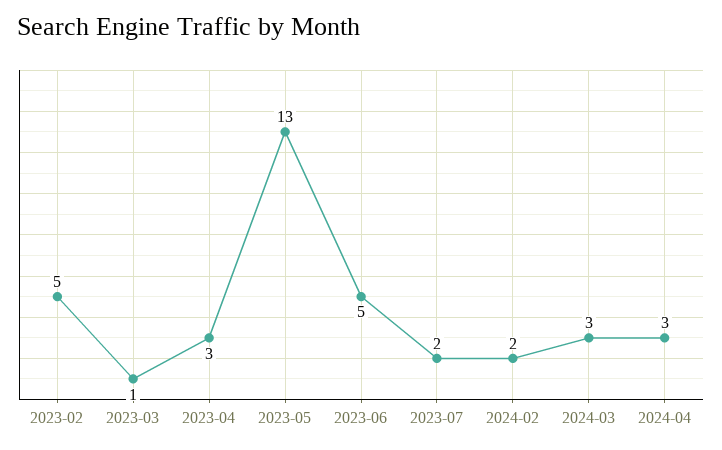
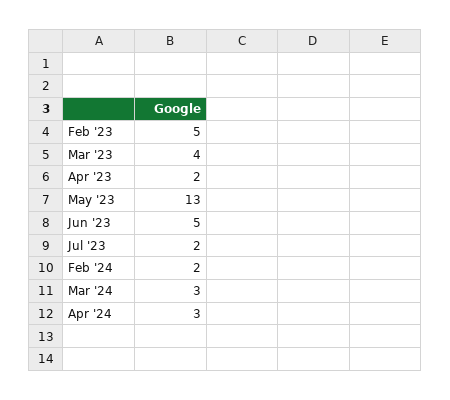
  {
    "2023-02": 5,
-   "2023-03": 1,
+   "2023-03": 4,
-   "2023-04": 3,
+   "2023-04": 2,
    "2023-05": 13,
    "2023-06": 5,
    "2023-07": 2,
    "2024-02": 2,
    "2024-03": 3,
    "2024-04": 3
  }

